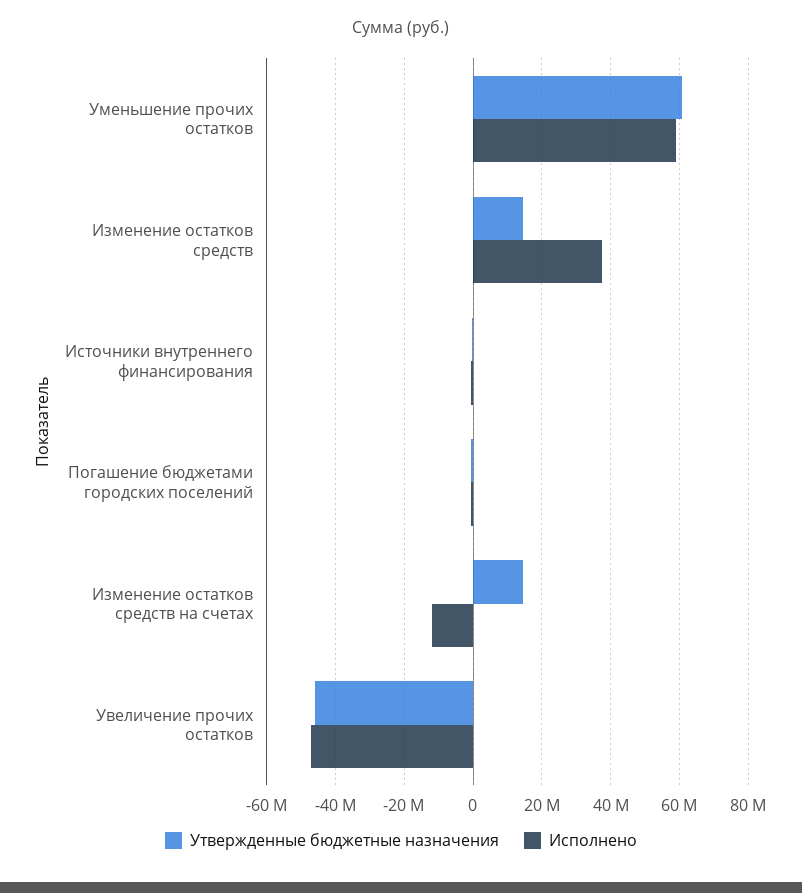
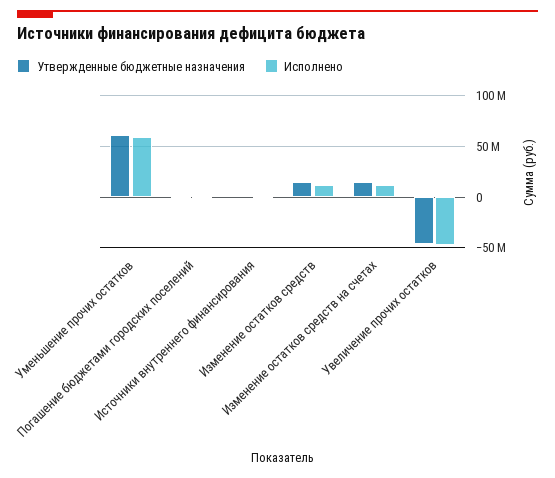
  {
    "Утвержденные бюджетные назначения": {
      "Уменьшение прочих остатков": 60000000,
      "Изменение остатков средств": 14000000,
      "Источники внутреннего финансирования": 0,
      "Погашение бюджетами городских поселений": 0,
      "Изменение остатков средств на счетах": 14000000,
      "Увеличение прочих остатков": -46000000
    },
    "Исполнено": {
      "Уменьшение прочих остатков": 60000000,
-     "Изменение остатков средств": 38000000,
+     "Изменение остатков средств": 10000000,
      "Источники внутреннего финансирования": 0,
      "Погашение бюджетами городских поселений": 0,
-     "Изменение остатков средств на счетах": -12000000,
+     "Изменение остатков средств на счетах": 10000000,
      "Увеличение прочих остатков": -48000000
    }
  }

